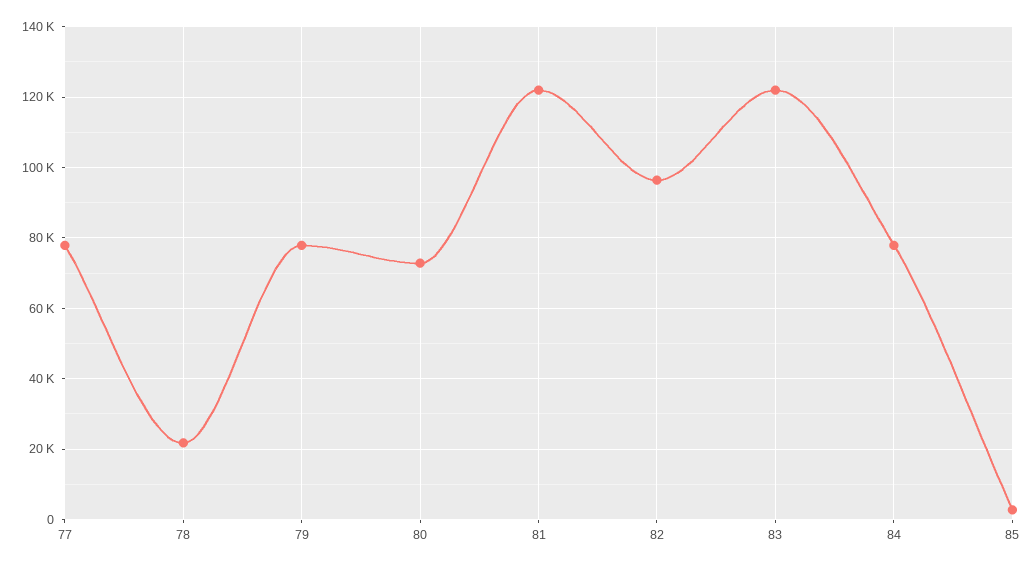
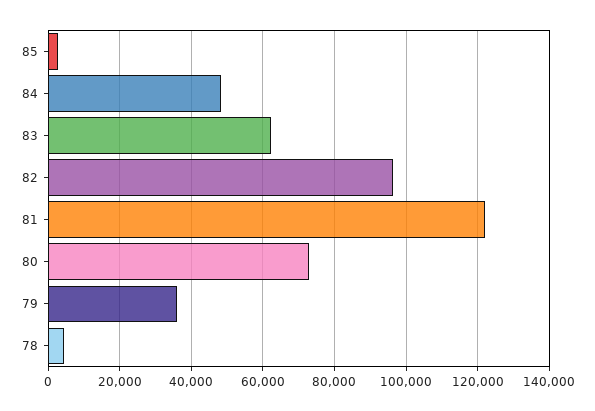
  {
-   "77": 78000,
-   "78": 22000,
+   "78": 4000,
-   "79": 78000,
+   "79": 36000,
    "80": 72000,
    "81": 122000,
    "82": 96000,
-   "83": 122000,
+   "83": 62000,
-   "84": 78000,
+   "84": 48000,
    "85": 2000
  }

